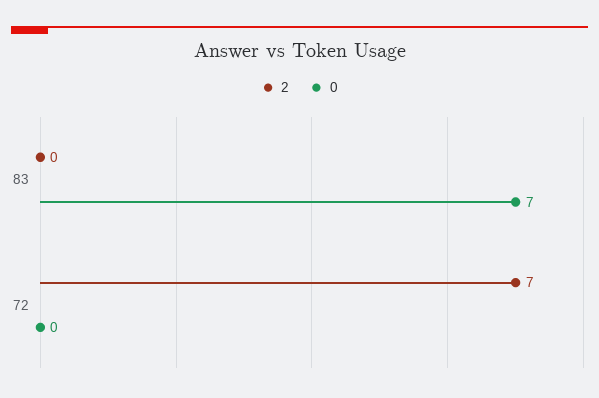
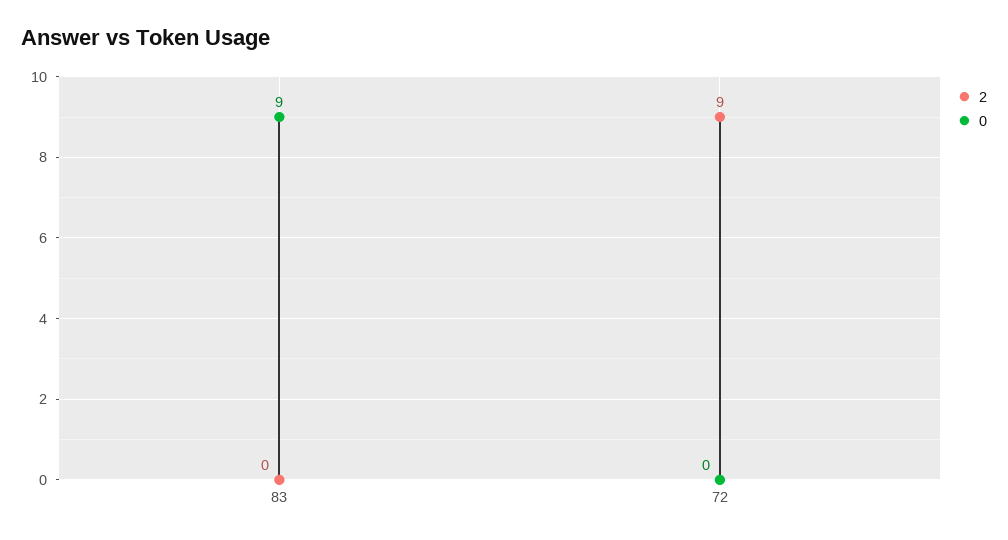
  {
    "2": {
      "83": 0,
-     "72": 7
+     "72": 9
    },
    "0": {
-     "83": 7,
+     "83": 9,
      "72": 0
    }
  }

